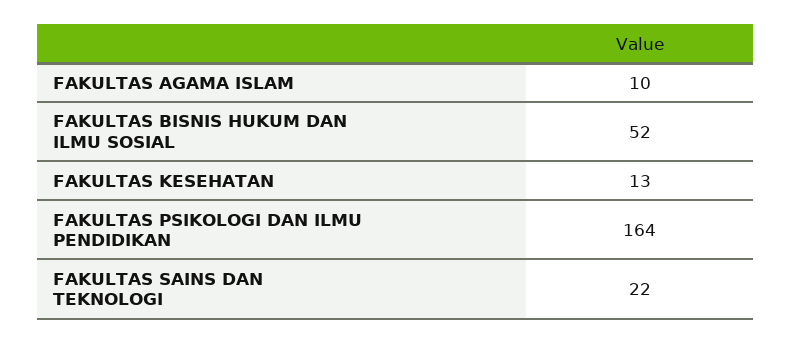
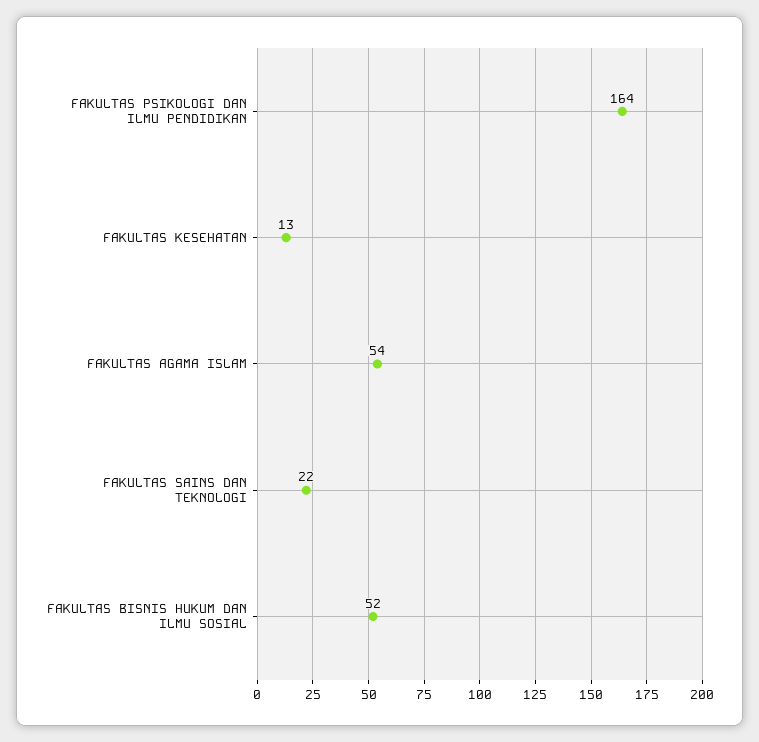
  {
-   "FAKULTAS AGAMA ISLAM": 10,
+   "FAKULTAS AGAMA ISLAM": 54,
    "FAKULTAS BISNIS HUKUM DAN ILMU SOSIAL": 52,
    "FAKULTAS KESEHATAN": 13,
    "FAKULTAS PSIKOLOGI DAN ILMU PENDIDIKAN": 164,
    "FAKULTAS SAINS DAN TEKNOLOGI": 22
  }

